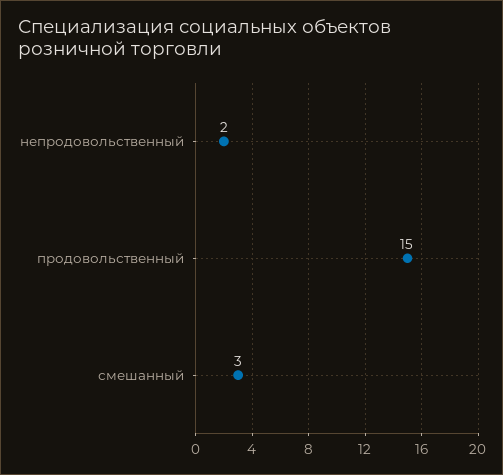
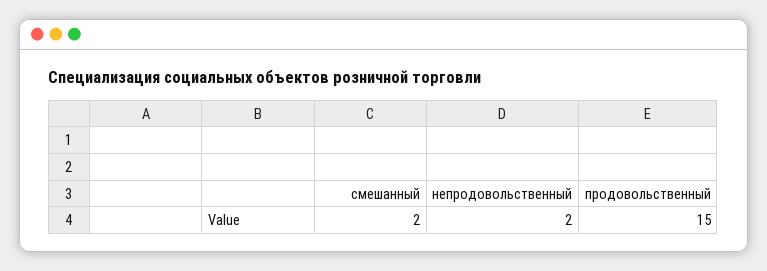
  {
    "непродовольственный": 2,
    "продовольственный": 15,
-   "смешанный": 3
+   "смешанный": 2
  }

